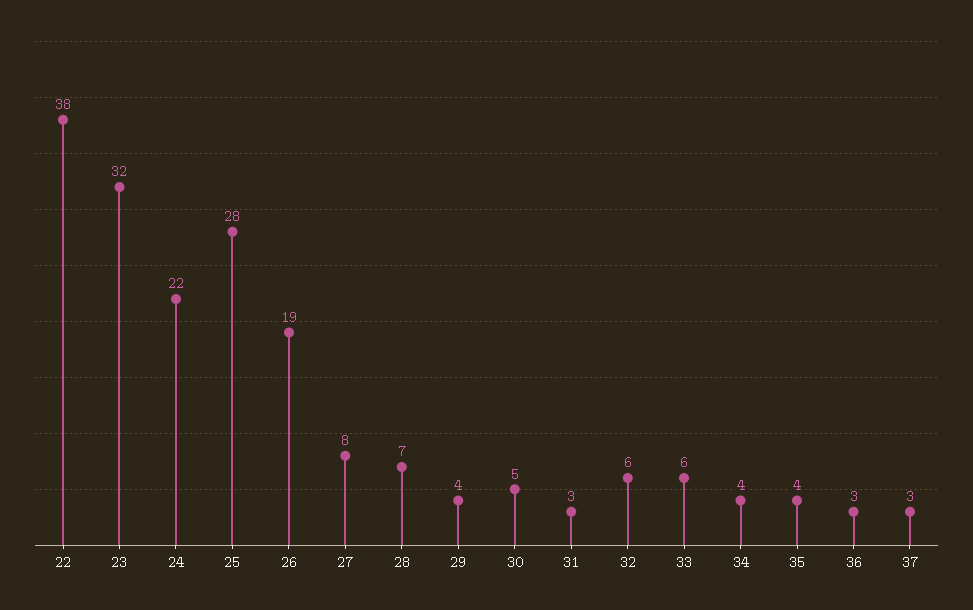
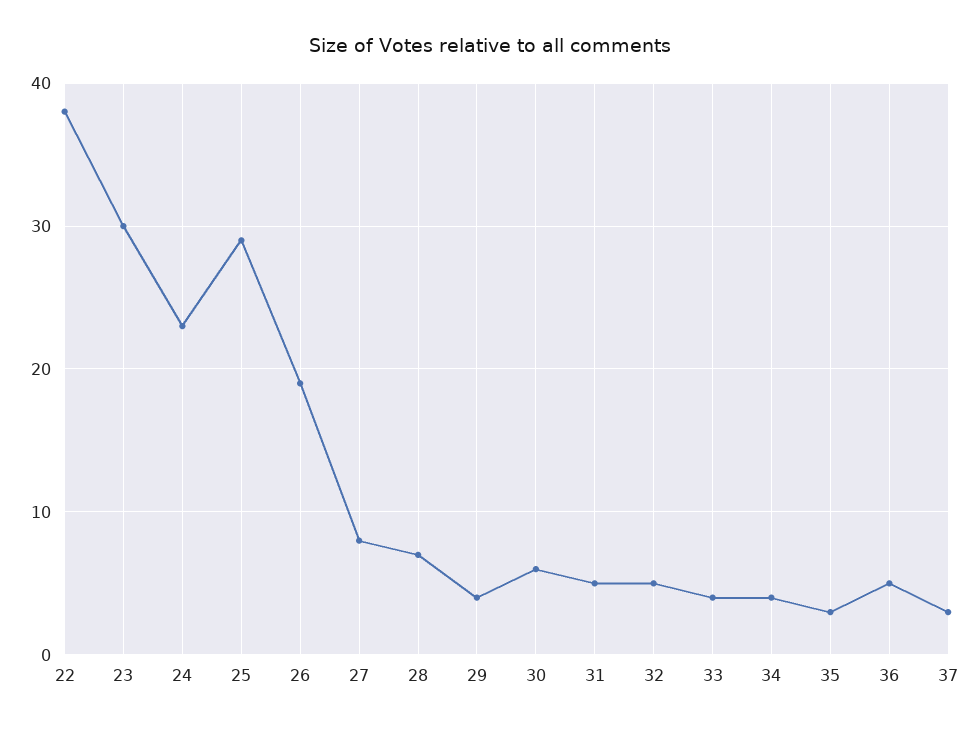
  {
    "22": 38,
-   "23": 32,
+   "23": 30,
-   "24": 22,
+   "24": 23,
-   "25": 28,
+   "25": 29,
    "26": 19,
    "27": 8,
    "28": 7,
    "29": 4,
-   "30": 5,
+   "30": 6,
-   "31": 3,
+   "31": 5,
-   "32": 6,
+   "32": 5,
-   "33": 6,
+   "33": 4,
    "34": 4,
-   "35": 4,
+   "35": 3,
-   "36": 3,
+   "36": 5,
    "37": 3
  }

